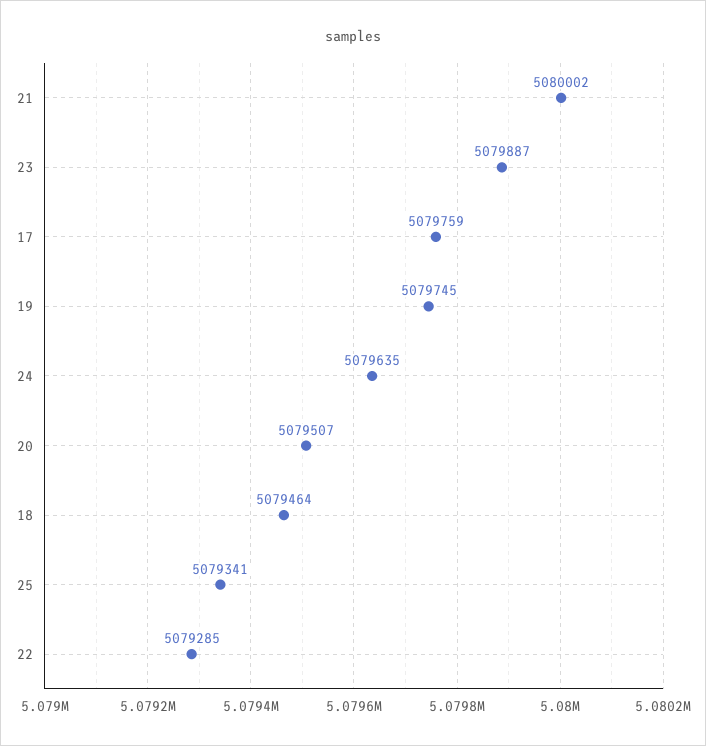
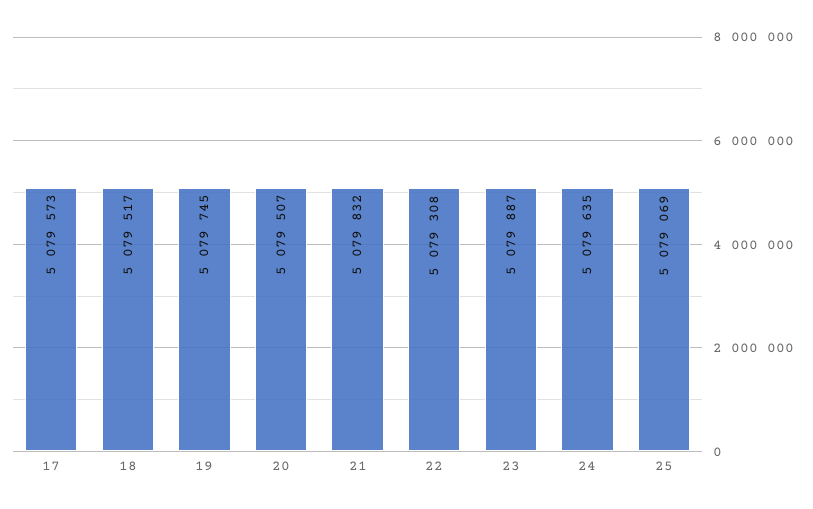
  {
-   "21": 5080002,
+   "21": 5079832,
    "23": 5079887,
-   "17": 5079759,
+   "17": 5079573,
    "19": 5079745,
    "24": 5079635,
    "20": 5079507,
-   "18": 5079464,
+   "18": 5079517,
-   "25": 5079341,
+   "25": 5079069,
-   "22": 5079285
+   "22": 5079308
  }

